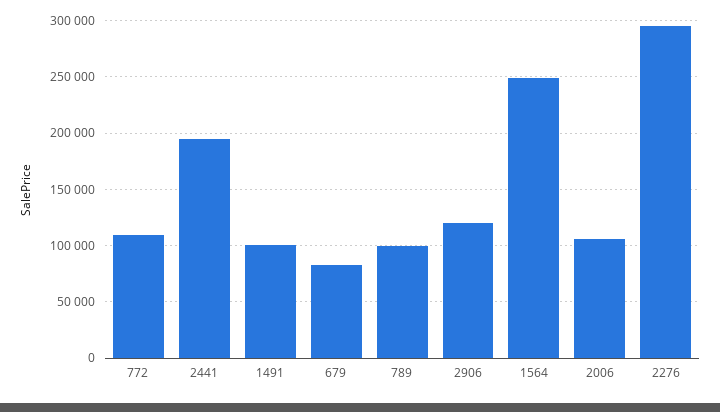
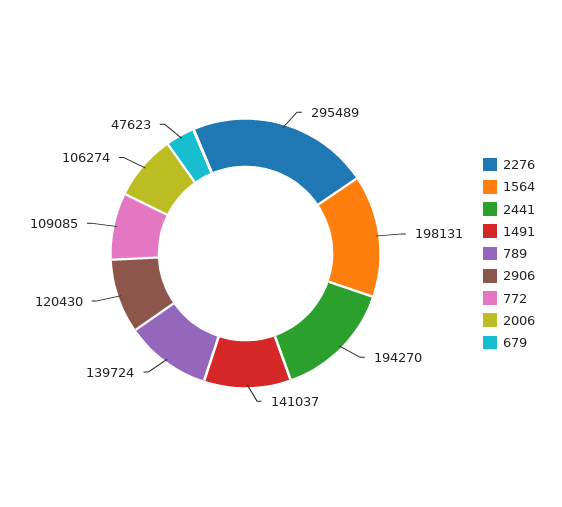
  {
    "772": 109085,
    "2441": 194270,
-   "1491": 100000,
+   "1491": 141037,
-   "679": 80000,
+   "679": 47623,
-   "789": 100000,
+   "789": 139724,
    "2906": 120430,
-   "1564": 250000,
+   "1564": 198131,
    "2006": 106274,
    "2276": 295489
  }

